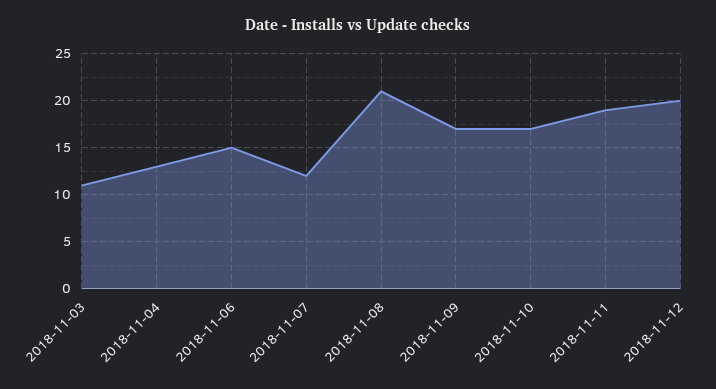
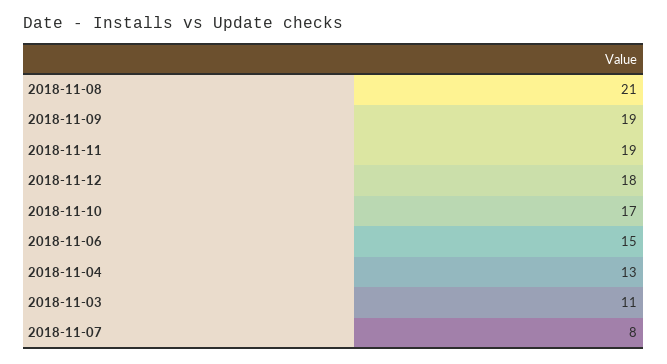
  {
    "2018-11-03": 11,
    "2018-11-04": 13,
    "2018-11-06": 15,
-   "2018-11-07": 12,
+   "2018-11-07": 8,
    "2018-11-08": 21,
-   "2018-11-09": 17,
+   "2018-11-09": 19,
    "2018-11-10": 17,
    "2018-11-11": 19,
-   "2018-11-12": 20
+   "2018-11-12": 18
  }

